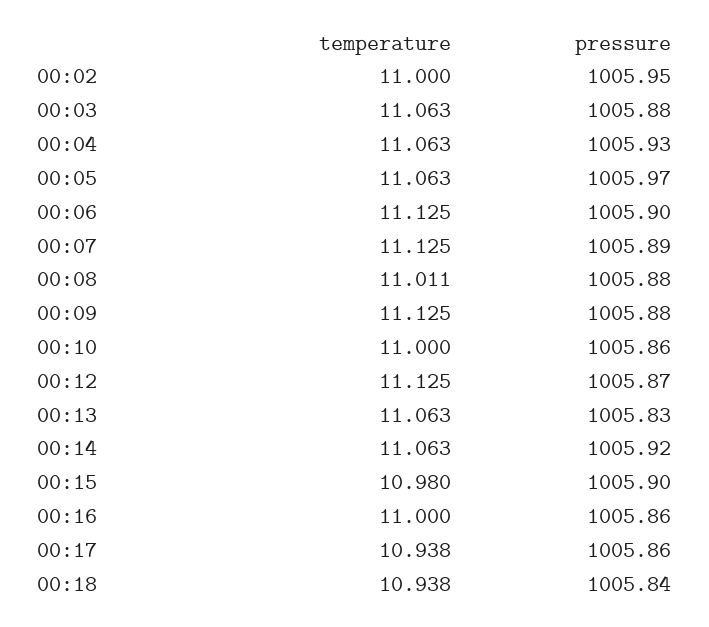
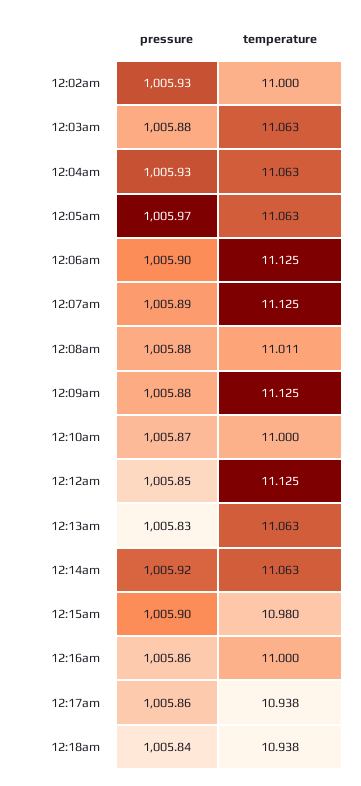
  {
    "temperature": {
      "00:02": 11,
      "00:03": 11.063,
      "00:04": 11.063,
      "00:05": 11.063,
      "00:06": 11.125,
      "00:07": 11.125,
      "00:08": 11.011,
      "00:09": 11.125,
      "00:10": 11,
      "00:12": 11.125,
      "00:13": 11.063,
      "00:14": 11.063,
      "00:15": 10.98,
      "00:16": 11,
      "00:17": 10.938,
      "00:18": 10.938
    },
    "pressure": {
-     "00:02": 1005.95,
+     "00:02": 1005.93,
      "00:03": 1005.88,
      "00:04": 1005.93,
      "00:05": 1005.97,
      "00:06": 1005.9,
      "00:07": 1005.89,
      "00:08": 1005.88,
      "00:09": 1005.88,
-     "00:10": 1005.86,
+     "00:10": 1005.87,
-     "00:12": 1005.87,
+     "00:12": 1005.85,
      "00:13": 1005.83,
      "00:14": 1005.92,
      "00:15": 1005.9,
      "00:16": 1005.86,
      "00:17": 1005.86,
      "00:18": 1005.84
    }
  }

